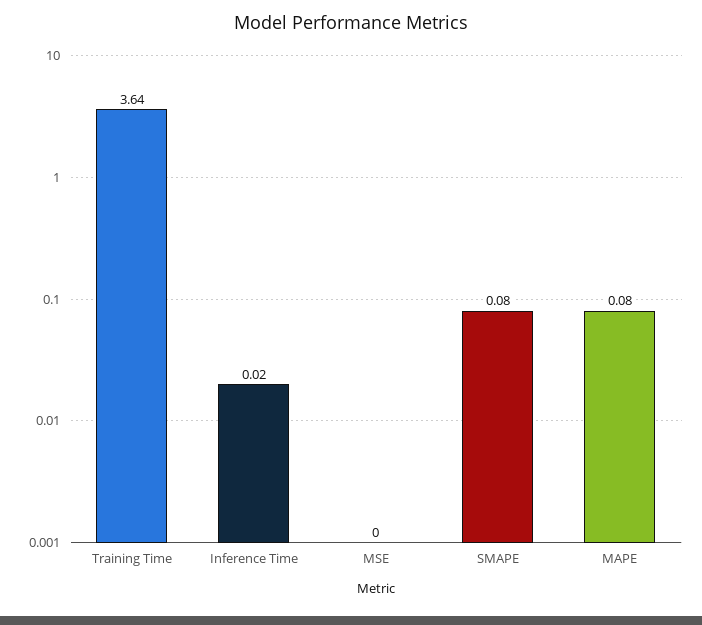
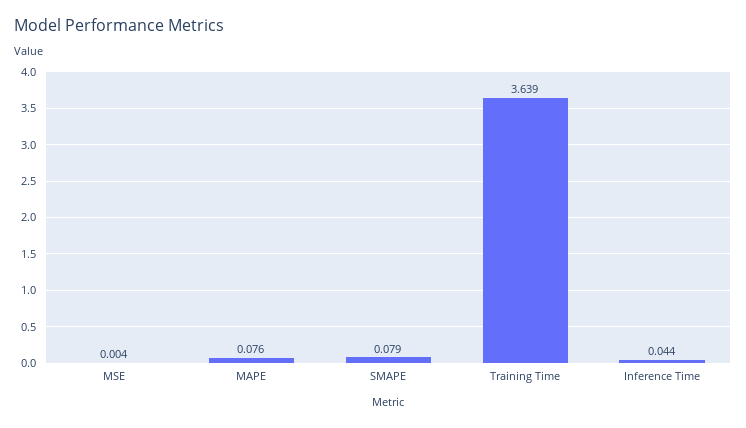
  {
    "Training Time": 3.639,
-   "Inference Time": 0.02,
+   "Inference Time": 0.044,
    "MSE": 0.004,
    "SMAPE": 0.079,
    "MAPE": 0.076
  }

